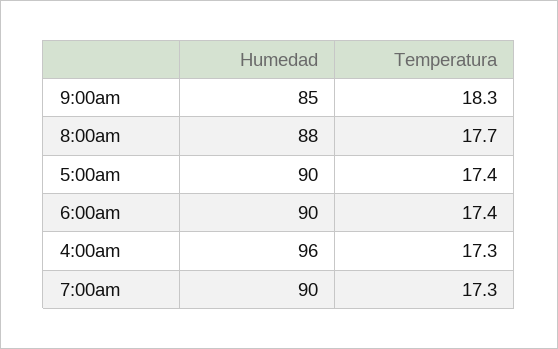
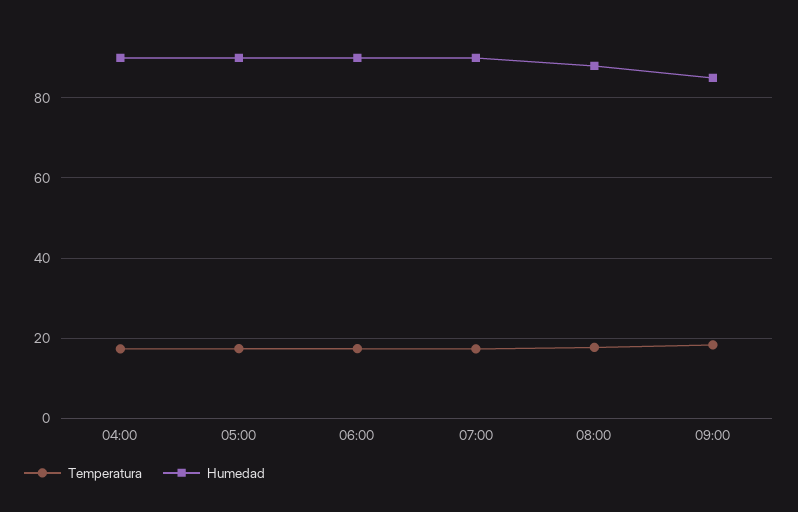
  {
    "Humedad": {
      "9:00am": 85,
      "8:00am": 88,
      "5:00am": 90,
      "6:00am": 90,
-     "4:00am": 96,
+     "4:00am": 90,
      "7:00am": 90
    },
    "Temperatura": {
      "9:00am": 18.3,
      "8:00am": 17.7,
      "5:00am": 17.4,
      "6:00am": 17.4,
      "4:00am": 17.3,
      "7:00am": 17.3
    }
  }

